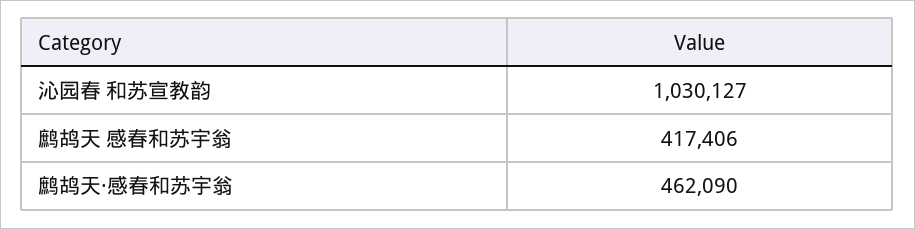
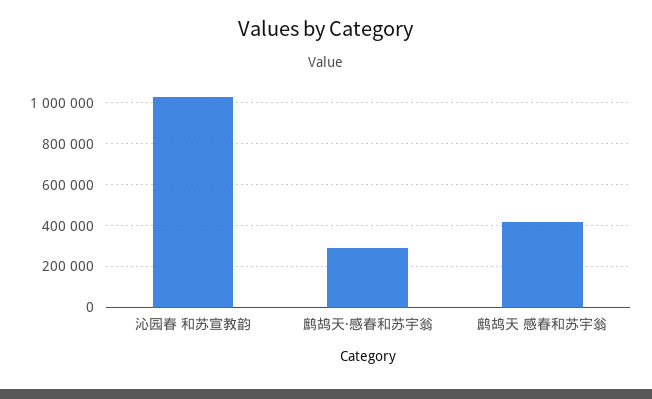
  {
    "沁园春 和苏宣教韵": 1030127,
    "鹧鸪天 感春和苏宇翁": 417406,
-   "鹧鸪天·感春和苏宇翁": 462090
+   "鹧鸪天·感春和苏宇翁": 300000
  }

